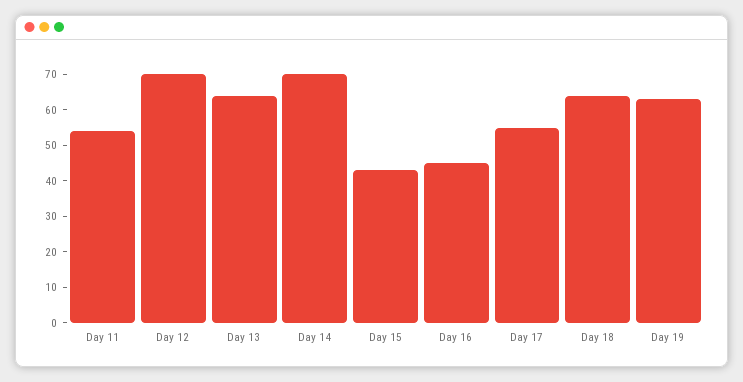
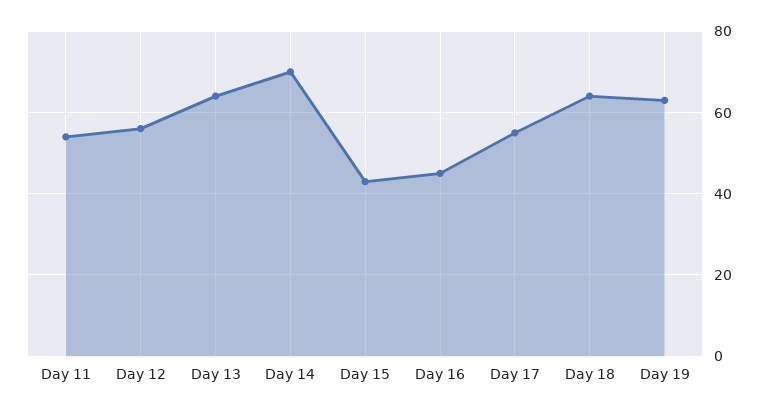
  {
    "Day 11": 55,
-   "Day 12": 70,
+   "Day 12": 55,
    "Day 13": 65,
    "Day 14": 70,
    "Day 15": 45,
    "Day 16": 45,
    "Day 17": 55,
    "Day 18": 65,
    "Day 19": 65
  }

